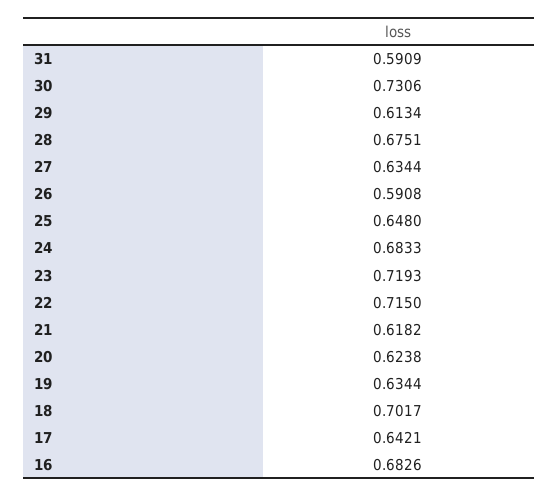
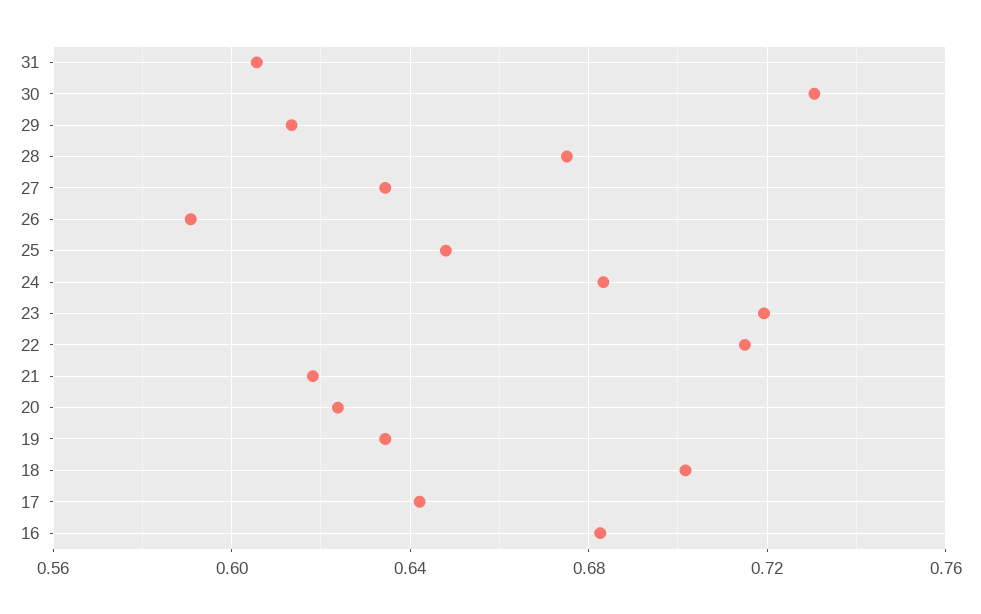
  {
-   "31": 0.5909,
+   "31": 0.605,
    "30": 0.7306,
    "29": 0.6134,
    "28": 0.6751,
    "27": 0.6344,
    "26": 0.5908,
    "25": 0.648,
    "24": 0.6833,
    "23": 0.7193,
    "22": 0.715,
    "21": 0.6182,
    "20": 0.6238,
    "19": 0.6344,
    "18": 0.7017,
    "17": 0.6421,
    "16": 0.6826
  }

